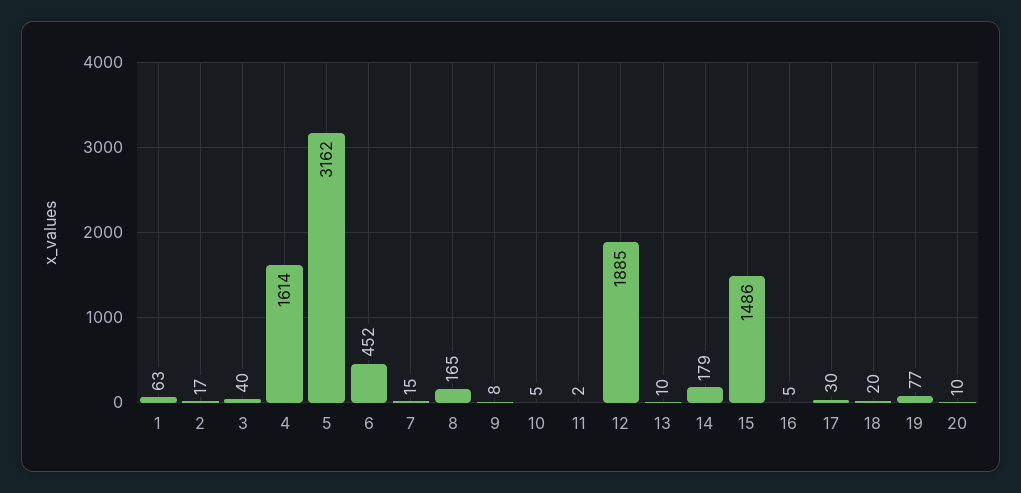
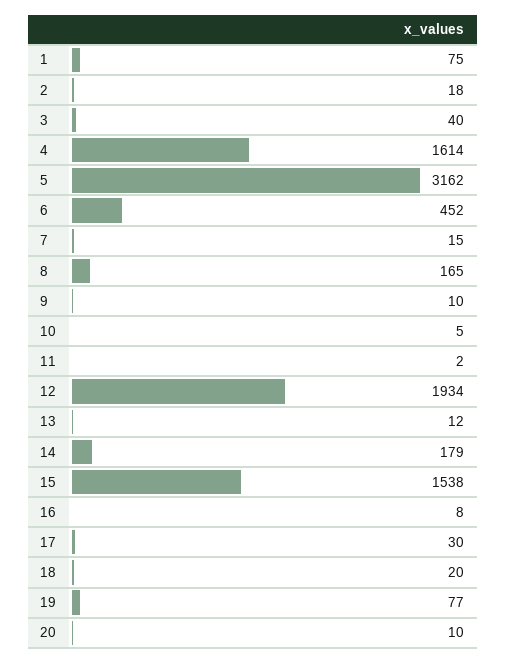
  {
-   "1": 63,
+   "1": 75,
-   "2": 17,
+   "2": 18,
    "3": 40,
    "4": 1614,
    "5": 3162,
    "6": 452,
    "7": 15,
    "8": 165,
-   "9": 8,
+   "9": 10,
    "10": 5,
    "11": 2,
-   "12": 1885,
+   "12": 1934,
-   "13": 10,
+   "13": 12,
    "14": 179,
-   "15": 1486,
+   "15": 1538,
-   "16": 5,
+   "16": 8,
    "17": 30,
    "18": 20,
    "19": 77,
    "20": 10
  }

